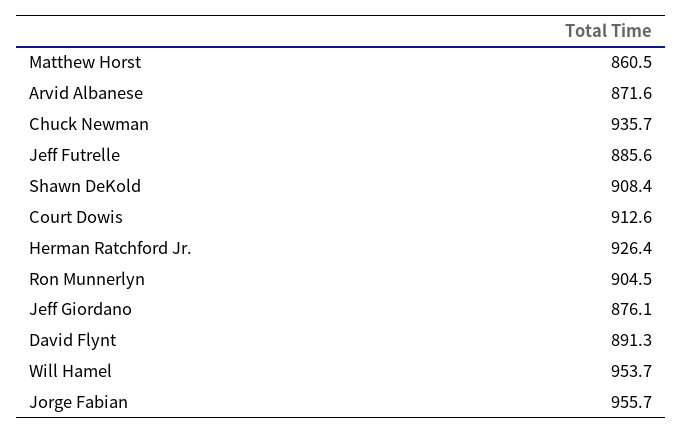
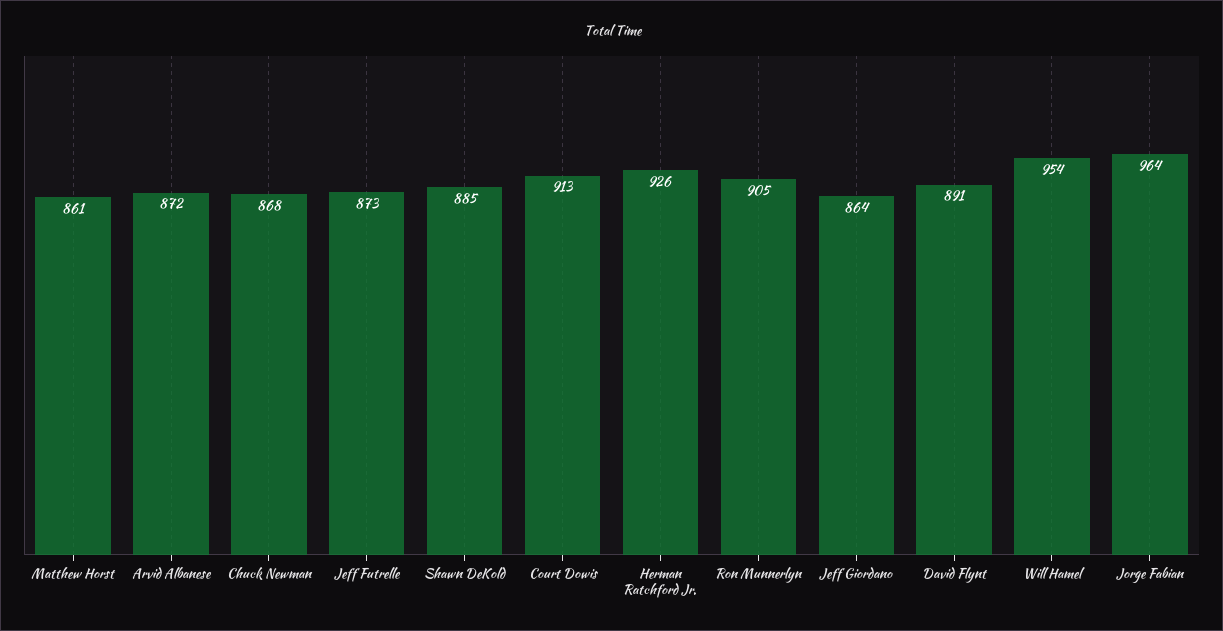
  {
    "Matthew Horst": 860.5,
    "Arvid Albanese": 871.6,
-   "Chuck Newman": 935.7,
+   "Chuck Newman": 868,
-   "Jeff Futrelle": 885.6,
+   "Jeff Futrelle": 873,
-   "Shawn DeKold": 908.4,
+   "Shawn DeKold": 885,
    "Court Dowis": 912.6,
    "Herman Ratchford Jr.": 926.4,
    "Ron Munnerlyn": 904.5,
-   "Jeff Giordano": 876.1,
+   "Jeff Giordano": 864,
    "David Flynt": 891.3,
    "Will Hamel": 953.7,
-   "Jorge Fabian": 955.7
+   "Jorge Fabian": 964
  }

